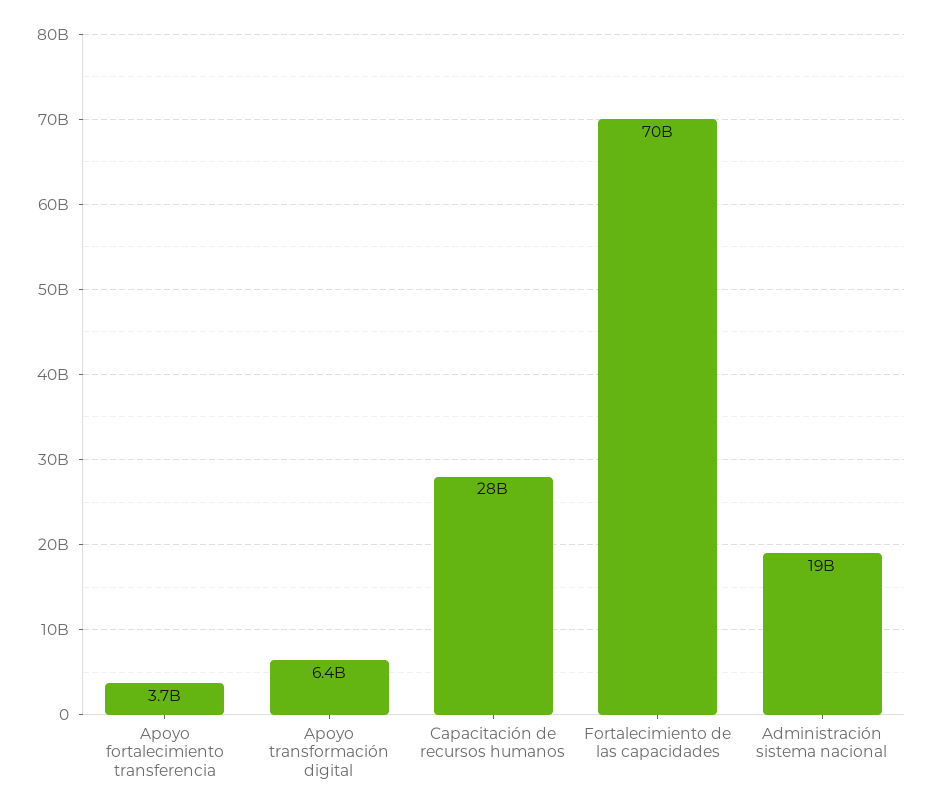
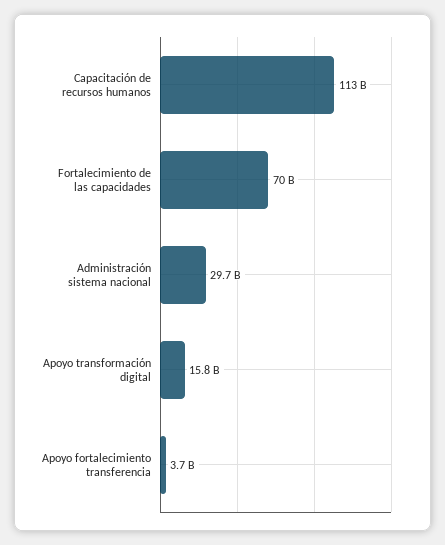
  {
    "Apoyo fortalecimiento transferencia": 3700000000,
-   "Apoyo transformación digital": 6400000000,
+   "Apoyo transformación digital": 15800000000,
-   "Capacitación de recursos humanos": 28000000000,
+   "Capacitación de recursos humanos": 113000000000,
    "Fortalecimiento de las capacidades": 70000000000,
-   "Administración sistema nacional": 19000000000
+   "Administración sistema nacional": 29700000000
  }

